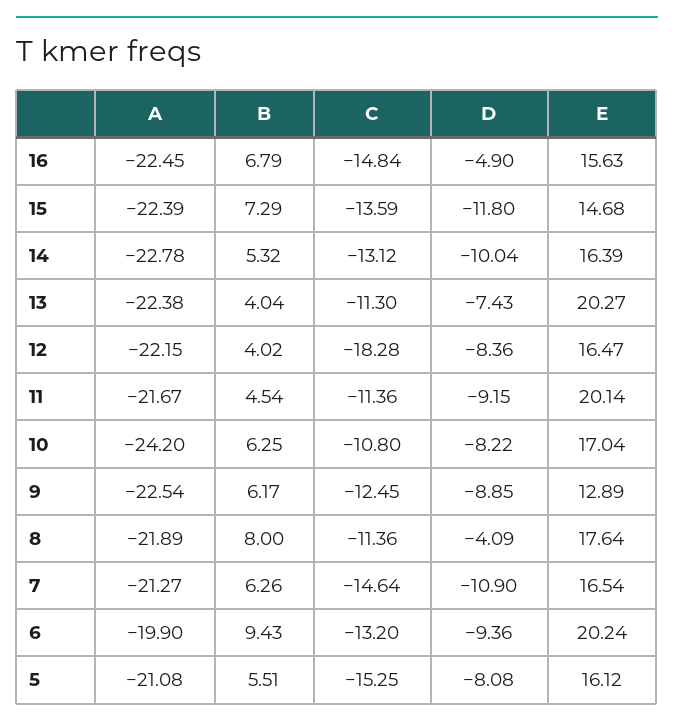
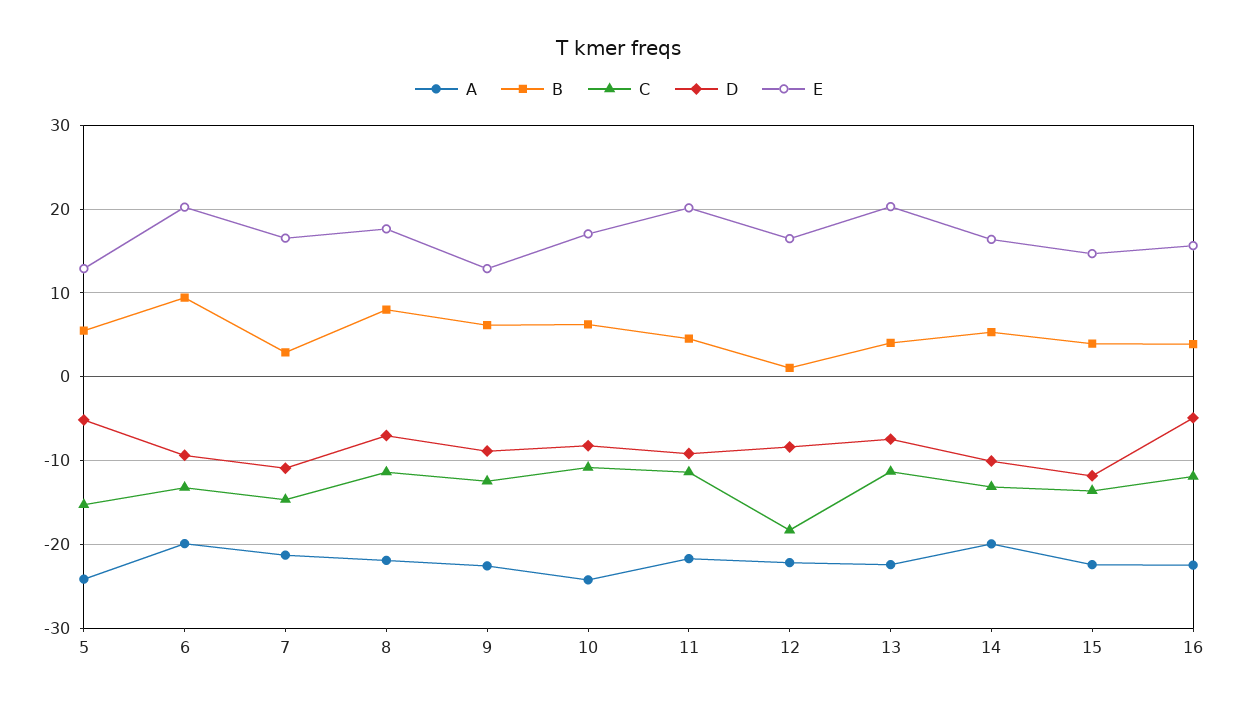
  {
    "A": {
      "16": -22.45,
      "15": -22.39,
-     "14": -22.78,
+     "14": -20,
      "13": -22.38,
      "12": -22.15,
      "11": -21.67,
      "10": -24.2,
      "9": -22.54,
      "8": -21.89,
      "7": -21.27,
      "6": -19.9,
-     "5": -21.08
+     "5": -24
    },
    "B": {
-     "16": 6.79,
+     "16": 4,
-     "15": 7.29,
+     "15": 4,
      "14": 5.32,
      "13": 4.04,
-     "12": 4.02,
+     "12": 1,
      "11": 4.54,
      "10": 6.25,
      "9": 6.17,
      "8": 8,
-     "7": 6.26,
+     "7": 3,
      "6": 9.43,
      "5": 5.51
    },
    "C": {
-     "16": -14.84,
+     "16": -12,
      "15": -13.59,
      "14": -13.12,
      "13": -11.3,
      "12": -18.28,
      "11": -11.36,
      "10": -10.8,
      "9": -12.45,
      "8": -11.36,
      "7": -14.64,
      "6": -13.2,
      "5": -15.25
    },
    "D": {
      "16": -4.9,
      "15": -11.8,
      "14": -10.04,
      "13": -7.43,
      "12": -8.36,
      "11": -9.15,
      "10": -8.22,
      "9": -8.85,
-     "8": -4.09,
+     "8": -7,
      "7": -10.9,
      "6": -9.36,
-     "5": -8.08
+     "5": -5
    },
    "E": {
      "16": 15.63,
      "15": 14.68,
      "14": 16.39,
      "13": 20.27,
      "12": 16.47,
      "11": 20.14,
      "10": 17.04,
      "9": 12.89,
      "8": 17.64,
      "7": 16.54,
      "6": 20.24,
-     "5": 16.12
+     "5": 13
    }
  }

